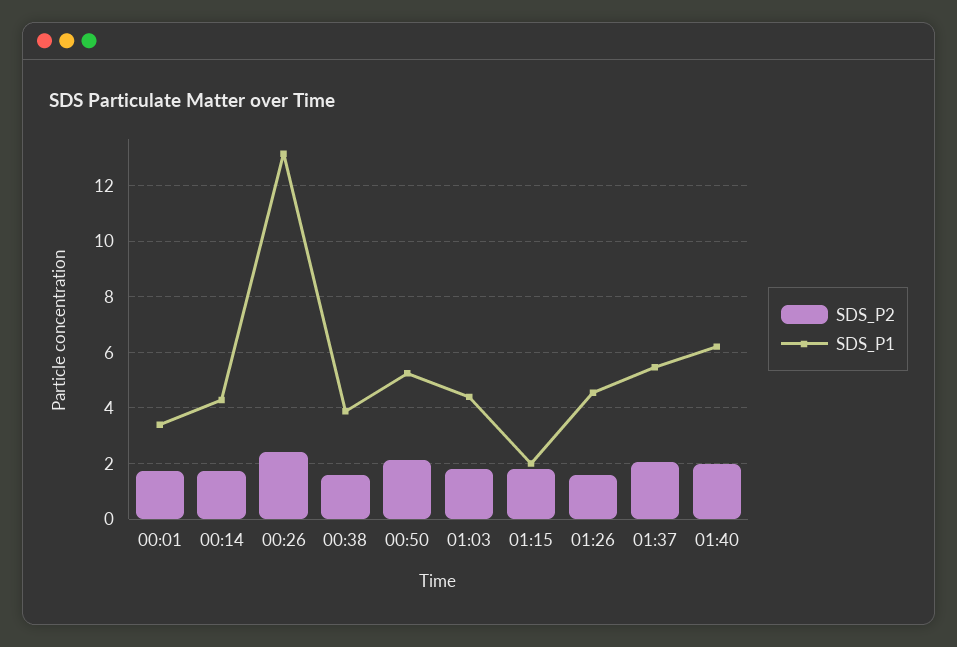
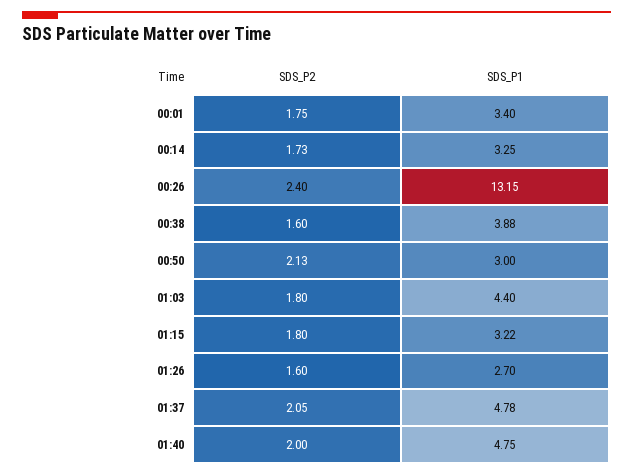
  {
    "SDS_P2": {
      "00:01": 1.75,
      "00:14": 1.73,
      "00:26": 2.4,
      "00:38": 1.6,
      "00:50": 2.13,
      "01:03": 1.8,
      "01:15": 1.8,
      "01:26": 1.6,
      "01:37": 2.05,
      "01:40": 2
    },
    "SDS_P1": {
      "00:01": 3.4,
-     "00:14": 4.25,
+     "00:14": 3.25,
      "00:26": 13.15,
      "00:38": 3.88,
-     "00:50": 5.25,
+     "00:50": 3,
      "01:03": 4.4,
-     "01:15": 2,
+     "01:15": 3.22,
-     "01:26": 4.5,
+     "01:26": 2.7,
-     "01:37": 5.5,
+     "01:37": 4.78,
-     "01:40": 6.25
+     "01:40": 4.75
    }
  }

